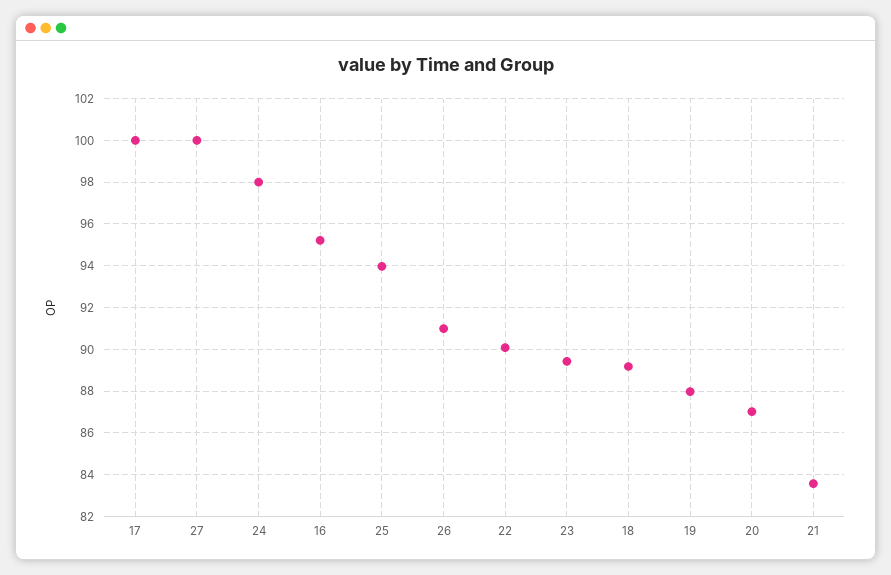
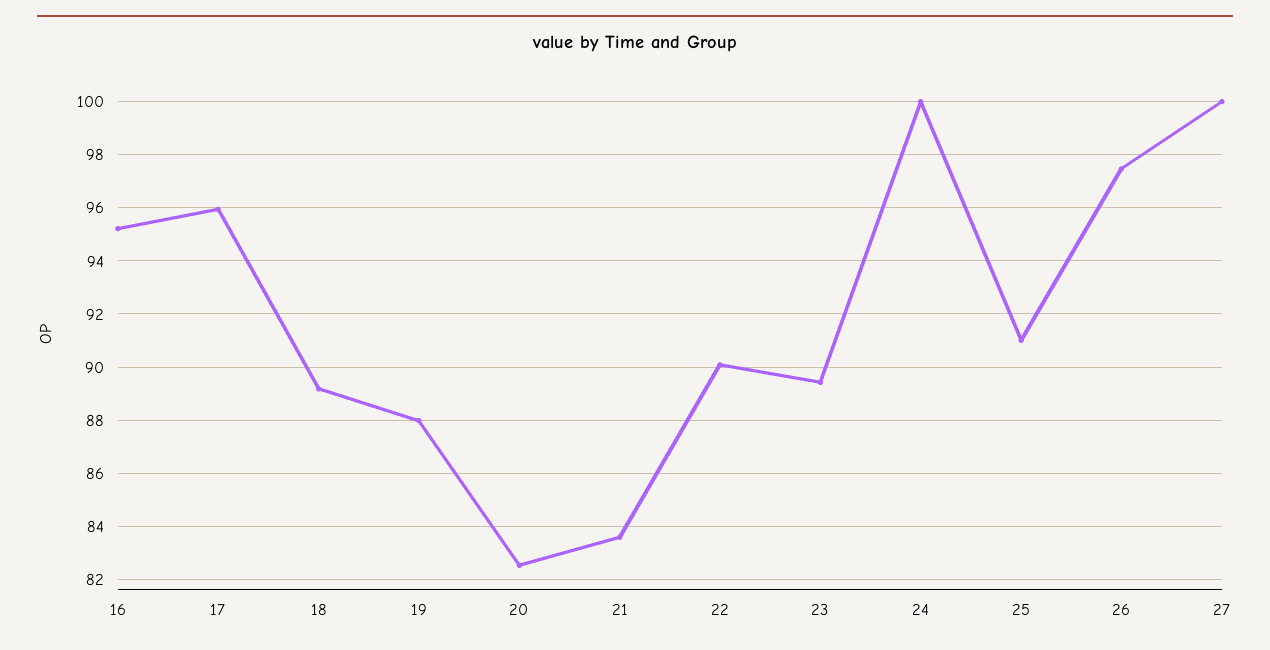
  {
-   "17": 100,
+   "17": 96,
    "27": 100,
-   "24": 98,
+   "24": 100,
    "16": 95.25,
-   "25": 94,
+   "25": 91,
-   "26": 91,
+   "26": 97.5,
    "22": 90,
    "23": 89.5,
    "18": 89.25,
    "19": 88,
-   "20": 87,
+   "20": 82.5,
    "21": 83.5
  }

